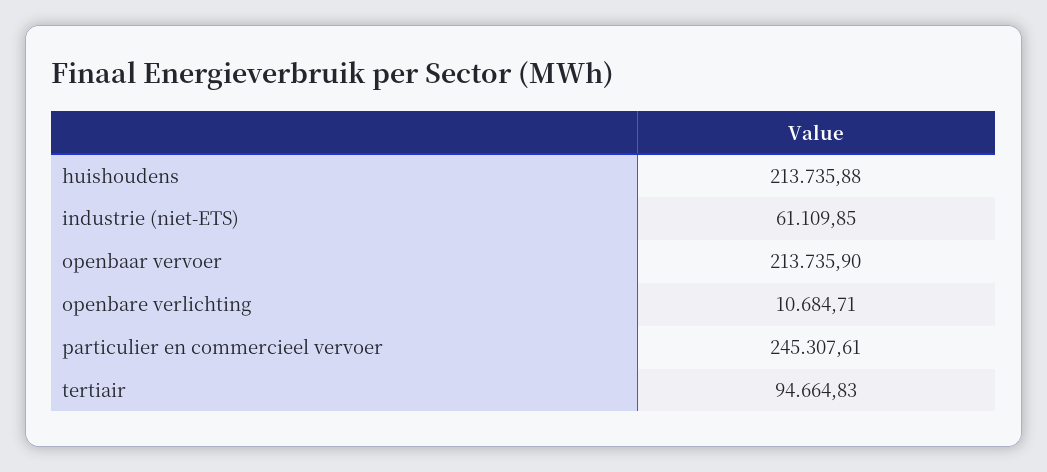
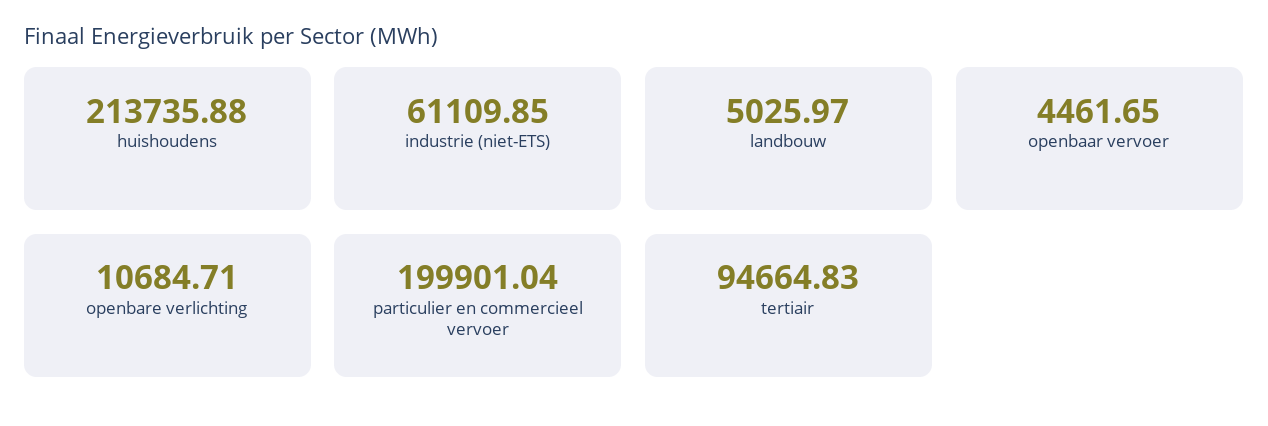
  {
    "huishoudens": 213735.88,
    "industrie (niet-ETS)": 61109.85,
-   "openbaar vervoer": 213735.9,
+   "openbaar vervoer": 4461.65,
    "openbare verlichting": 10684.71,
-   "particulier en commercieel vervoer": 245307.61,
+   "particulier en commercieel vervoer": 199901.04,
-   "tertiair": 94664.83
+   "tertiair": 94664.83,
+   "landbouw": 5025.97
  }

